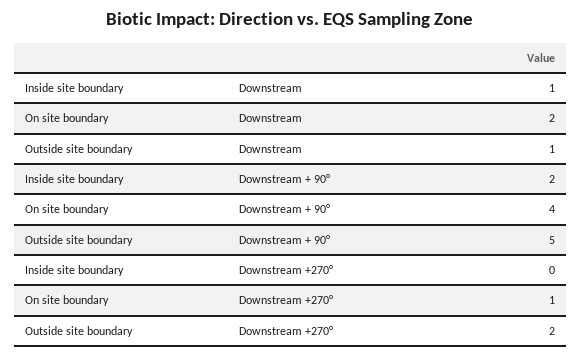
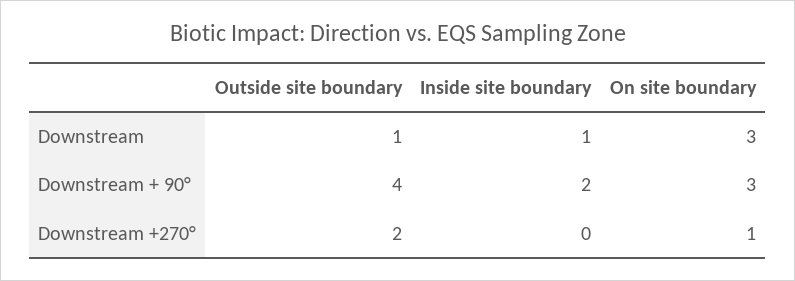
  {
    "Inside site boundary": {
      "Downstream": 1,
      "Downstream + 90°": 2,
      "Downstream +270°": 0
    },
    "On site boundary": {
-     "Downstream": 2,
+     "Downstream": 3,
-     "Downstream + 90°": 4,
+     "Downstream + 90°": 3,
      "Downstream +270°": 1
    },
    "Outside site boundary": {
      "Downstream": 1,
-     "Downstream + 90°": 5,
+     "Downstream + 90°": 4,
      "Downstream +270°": 2
    }
  }

